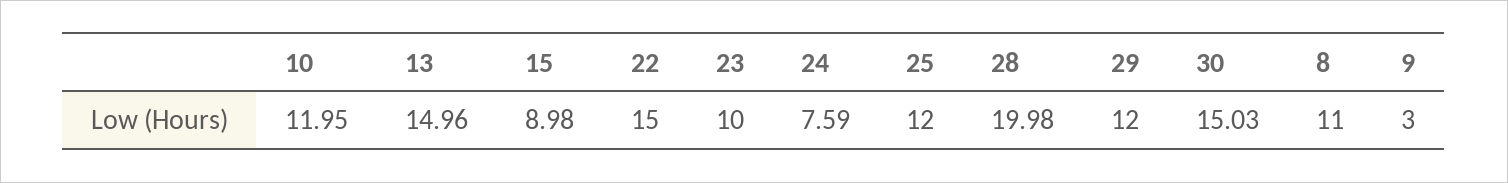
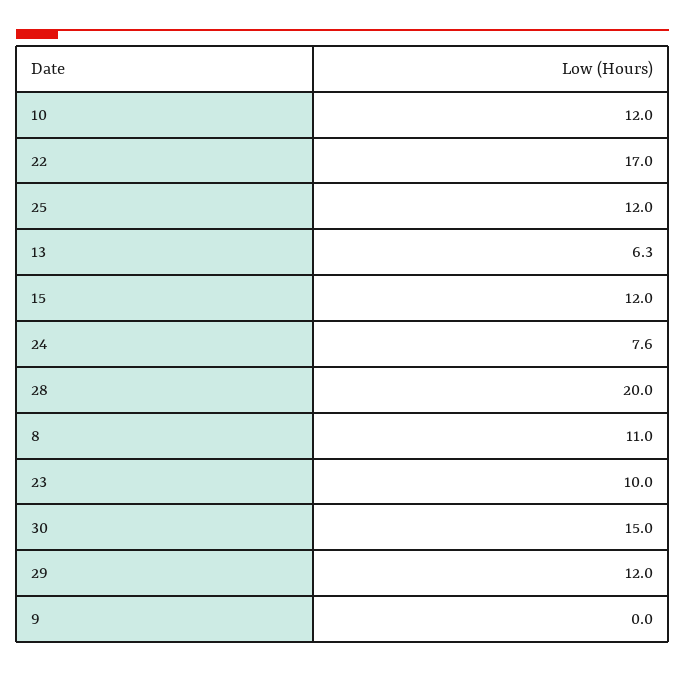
  {
    "10": 11.95,
-   "13": 14.96,
+   "13": 6.3,
-   "15": 8.98,
+   "15": 12,
-   "22": 15,
+   "22": 17,
    "23": 10,
    "24": 7.59,
    "25": 12,
    "28": 19.98,
    "29": 12,
    "30": 15.03,
    "8": 11,
-   "9": 3
+   "9": 0
  }

